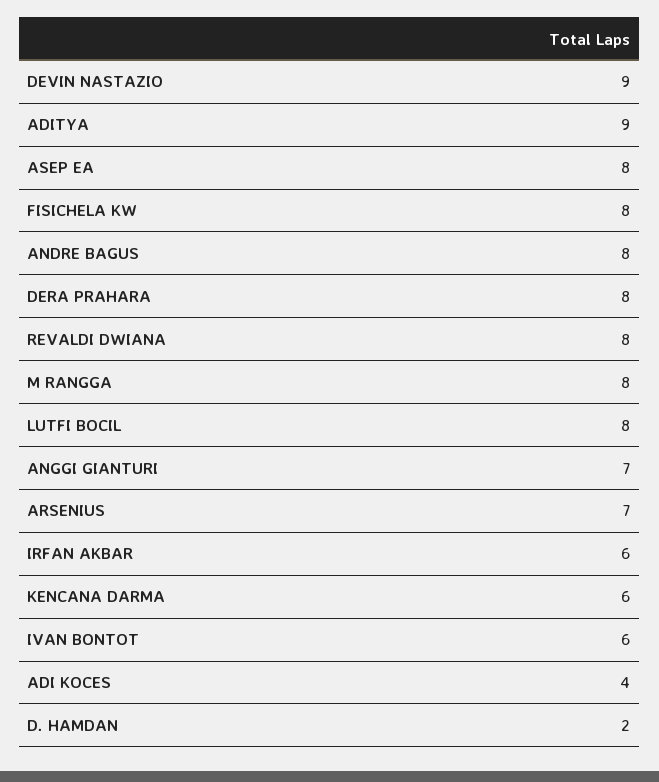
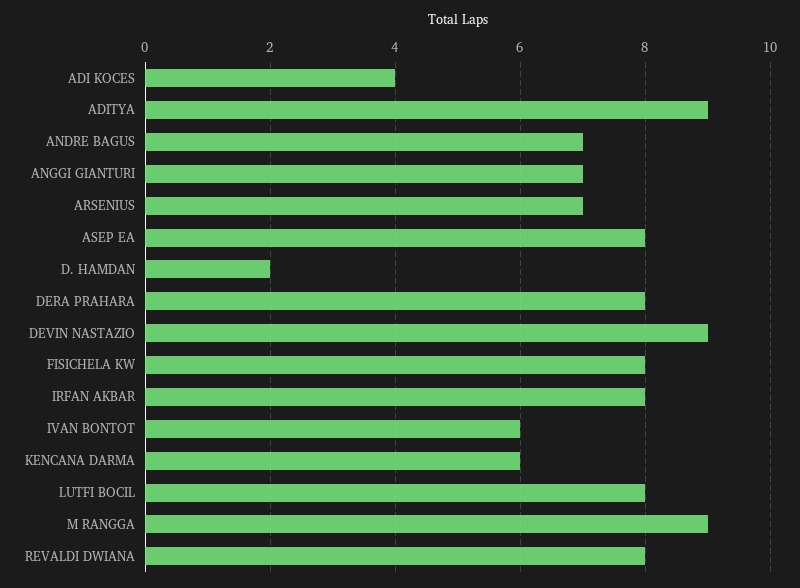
  {
    "DEVIN NASTAZIO": 9,
    "ADITYA": 9,
    "ASEP EA": 8,
    "FISICHELA KW": 8,
-   "ANDRE BAGUS": 8,
+   "ANDRE BAGUS": 7,
    "DERA PRAHARA": 8,
    "REVALDI DWIANA": 8,
-   "M RANGGA": 8,
+   "M RANGGA": 9,
    "LUTFI BOCIL": 8,
    "ANGGI GIANTURI": 7,
    "ARSENIUS": 7,
-   "IRFAN AKBAR": 6,
+   "IRFAN AKBAR": 8,
    "KENCANA DARMA": 6,
    "IVAN BONTOT": 6,
    "ADI KOCES": 4,
    "D. HAMDAN": 2
  }

